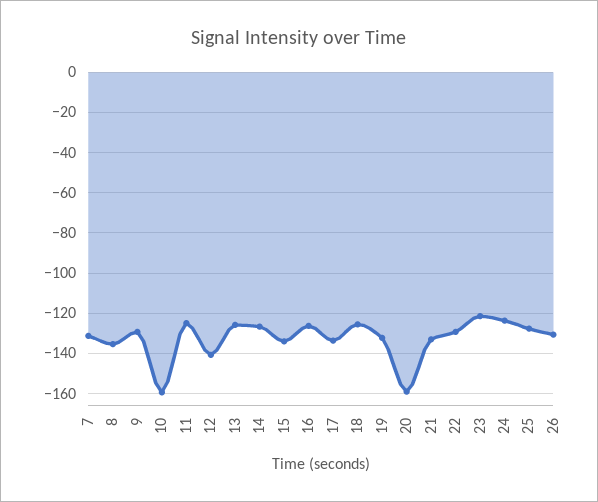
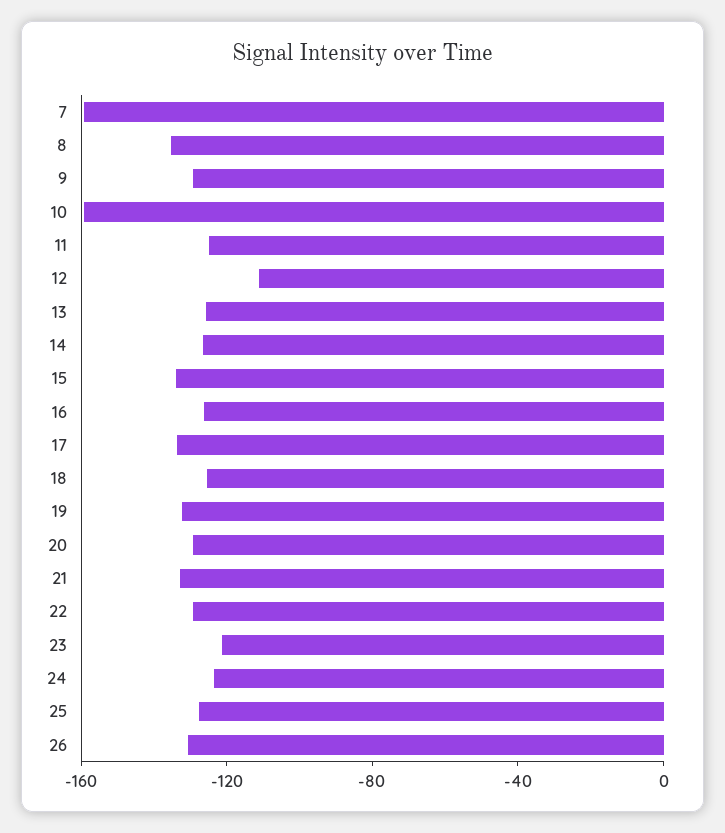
  {
-   "7": -130,
+   "7": -160,
    "8": -135,
    "9": -130,
    "10": -160,
    "11": -125,
-   "12": -140,
+   "12": -110,
    "13": -125,
    "14": -125,
    "15": -135,
    "16": -125,
    "17": -135,
    "18": -125,
    "19": -130,
-   "20": -160,
+   "20": -130,
    "21": -135,
    "22": -130,
    "23": -120,
    "24": -125,
    "25": -130,
    "26": -130
  }

